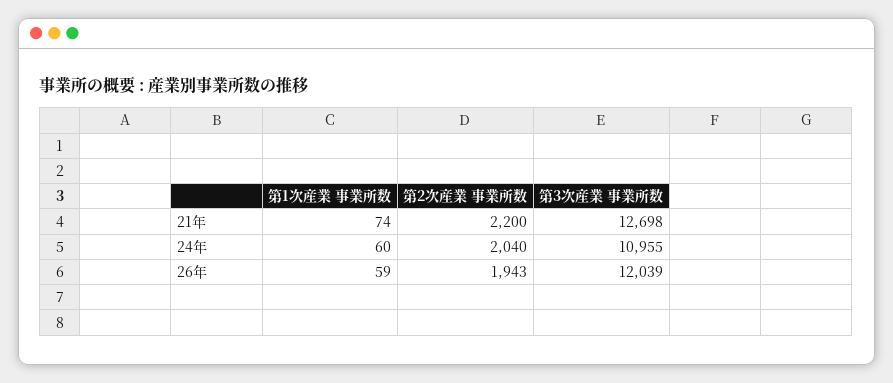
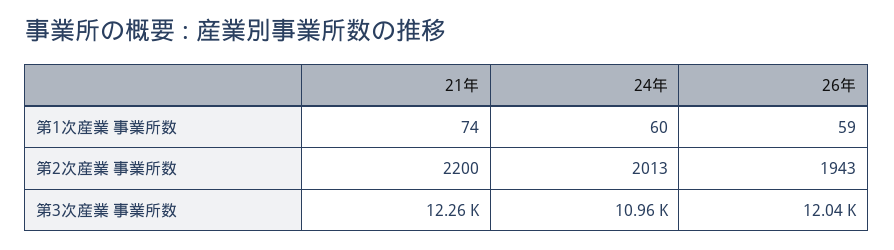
  {
    "第1次産業 事業所数": {
      "21年": 74,
      "24年": 60,
      "26年": 59
    },
    "第2次産業 事業所数": {
      "21年": 2200,
-     "24年": 2040,
+     "24年": 2013,
      "26年": 1943
    },
    "第3次産業 事業所数": {
-     "21年": 12698,
+     "21年": 12260,
      "24年": 10955,
      "26年": 12039
    }
  }

